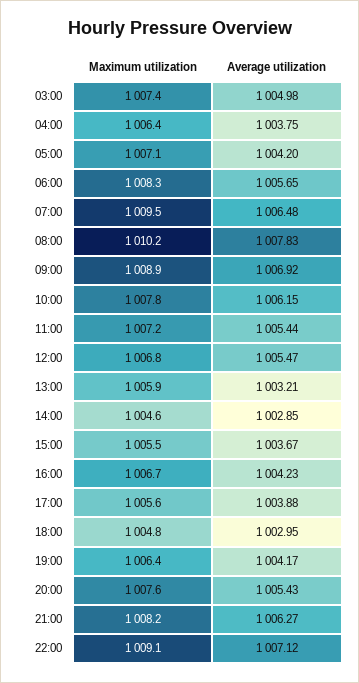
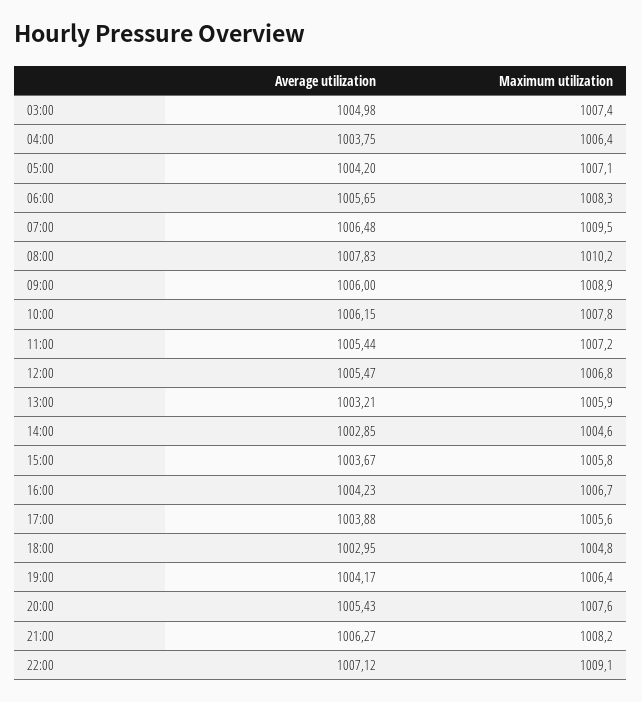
  {
    "Maximum utilization": {
      "03:00": 1007.4,
      "04:00": 1006.4,
      "05:00": 1007.1,
      "06:00": 1008.3,
      "07:00": 1009.5,
      "08:00": 1010.2,
      "09:00": 1008.9,
      "10:00": 1007.8,
      "11:00": 1007.2,
      "12:00": 1006.8,
      "13:00": 1005.9,
      "14:00": 1004.6,
-     "15:00": 1005.5,
+     "15:00": 1005.8,
      "16:00": 1006.7,
      "17:00": 1005.6,
      "18:00": 1004.8,
      "19:00": 1006.4,
      "20:00": 1007.6,
      "21:00": 1008.2,
      "22:00": 1009.1
    },
    "Average utilization": {
      "03:00": 1004.98,
      "04:00": 1003.75,
      "05:00": 1004.2,
      "06:00": 1005.65,
      "07:00": 1006.48,
      "08:00": 1007.83,
-     "09:00": 1006.92,
+     "09:00": 1006,
      "10:00": 1006.15,
      "11:00": 1005.44,
      "12:00": 1005.47,
      "13:00": 1003.21,
      "14:00": 1002.85,
      "15:00": 1003.67,
      "16:00": 1004.23,
      "17:00": 1003.88,
      "18:00": 1002.95,
      "19:00": 1004.17,
      "20:00": 1005.43,
      "21:00": 1006.27,
      "22:00": 1007.12
    }
  }

